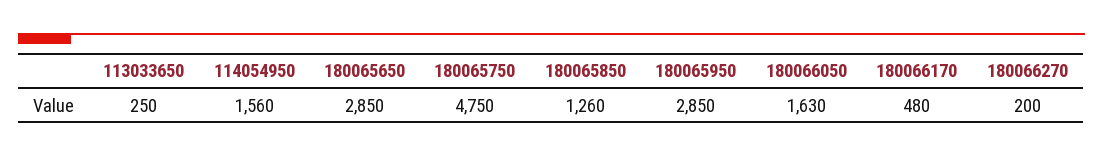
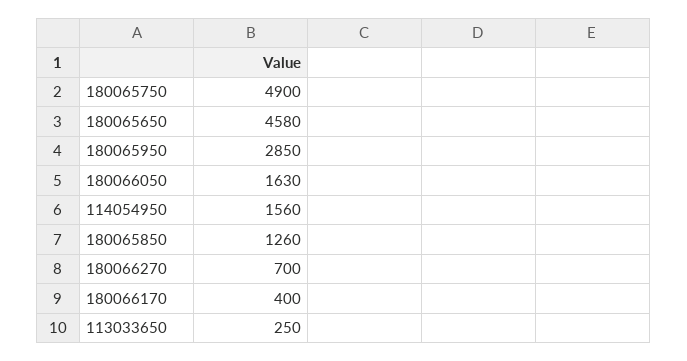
  {
    "113033650": 250,
    "114054950": 1560,
-   "180065650": 2850,
+   "180065650": 4580,
-   "180065750": 4750,
+   "180065750": 4900,
    "180065850": 1260,
    "180065950": 2850,
    "180066050": 1630,
-   "180066170": 480,
+   "180066170": 400,
-   "180066270": 200
+   "180066270": 700
  }

